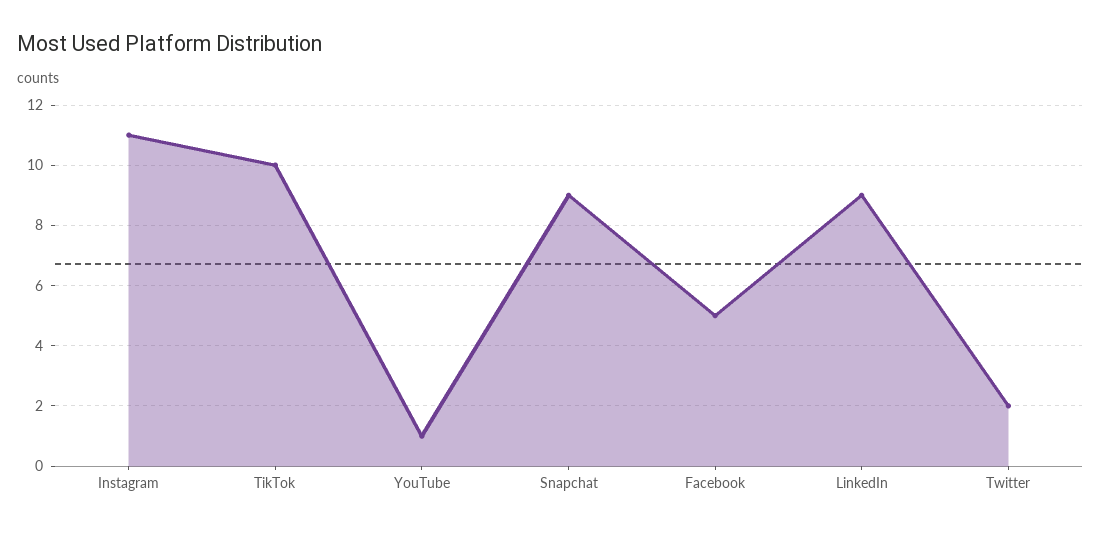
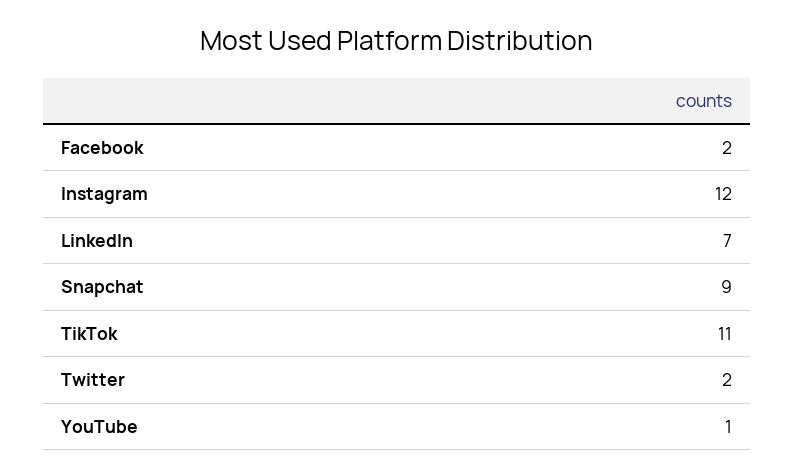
  {
-   "Instagram": 11,
+   "Instagram": 12,
-   "TikTok": 10,
+   "TikTok": 11,
    "YouTube": 1,
    "Snapchat": 9,
-   "Facebook": 5,
+   "Facebook": 2,
-   "LinkedIn": 9,
+   "LinkedIn": 7,
    "Twitter": 2
  }

